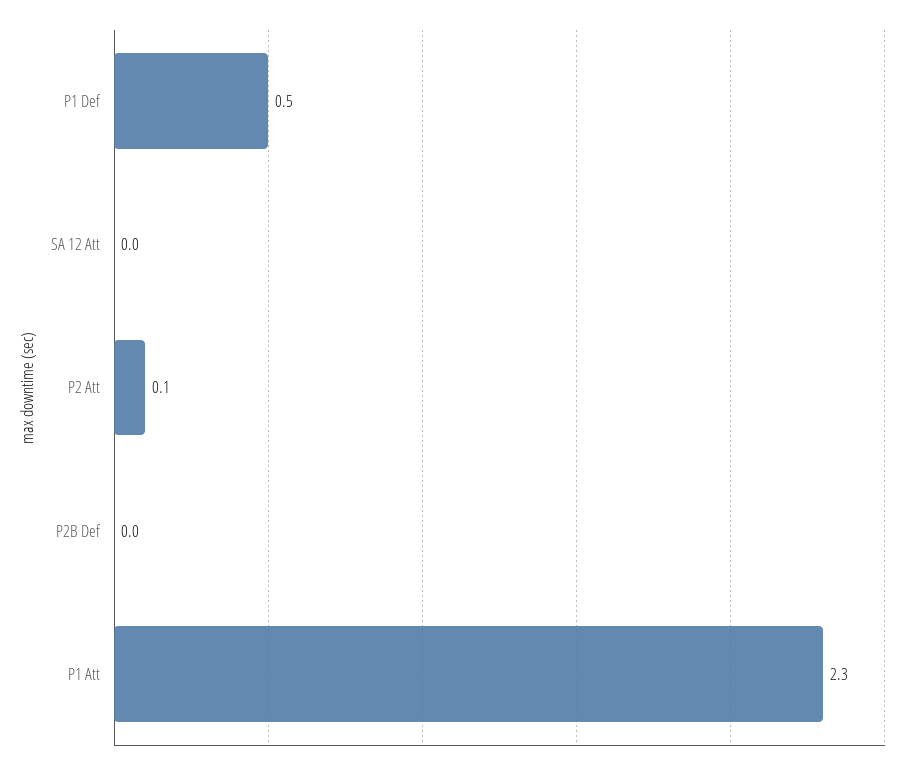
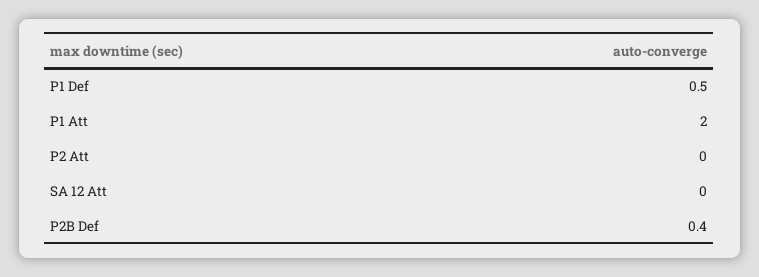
  {
    "P1 Def": 0.5,
    "SA 12 Att": 0,
-   "P2 Att": 0.1,
+   "P2 Att": 0,
-   "P2B Def": 0,
+   "P2B Def": 0.4,
-   "P1 Att": 2.3
+   "P1 Att": 2
  }

